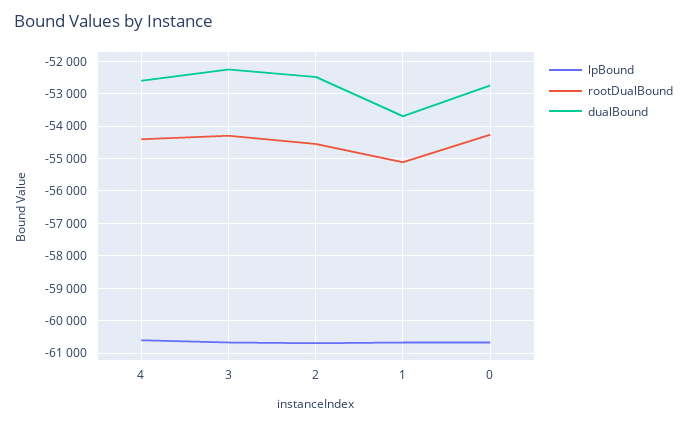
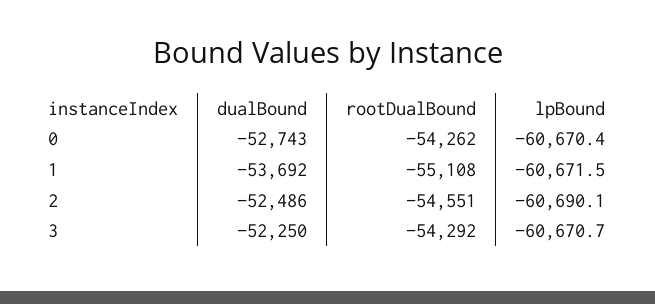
  {
    "lpBound": {
-     "4": -60600,
      "3": -60670.7,
      "2": -60690.1,
      "1": -60671.5,
      "0": -60670.4
    },
    "rootDualBound": {
-     "4": -54400,
      "3": -54292,
      "2": -54551,
      "1": -55108,
      "0": -54262
    },
    "dualBound": {
-     "4": -52600,
      "3": -52250,
      "2": -52486,
      "1": -53692,
      "0": -52743
    }
  }

